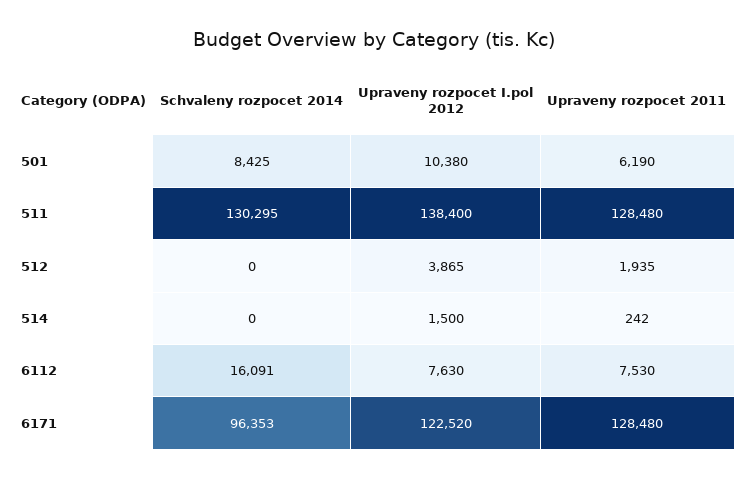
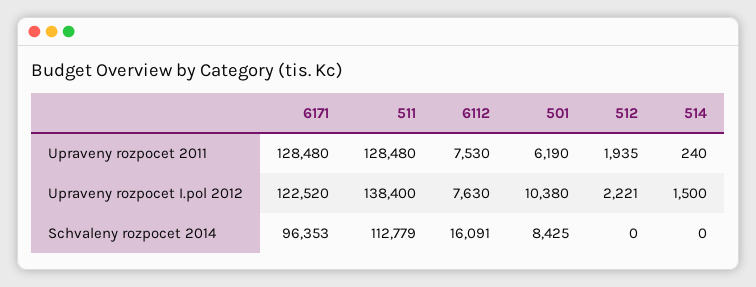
  {
    "Schvaleny rozpocet 2014": {
      "501": 8425,
-     "511": 130295,
+     "511": 112779,
      "512": 0,
      "514": 0,
      "6112": 16091,
      "6171": 96353
    },
    "Upraveny rozpocet I.pol 2012": {
      "501": 10380,
      "511": 138400,
-     "512": 3865,
+     "512": 2221,
      "514": 1500,
      "6112": 7630,
      "6171": 122520
    },
    "Upraveny rozpocet 2011": {
      "501": 6190,
      "511": 128480,
      "512": 1935,
-     "514": 242,
+     "514": 240,
      "6112": 7530,
      "6171": 128480
    }
  }

